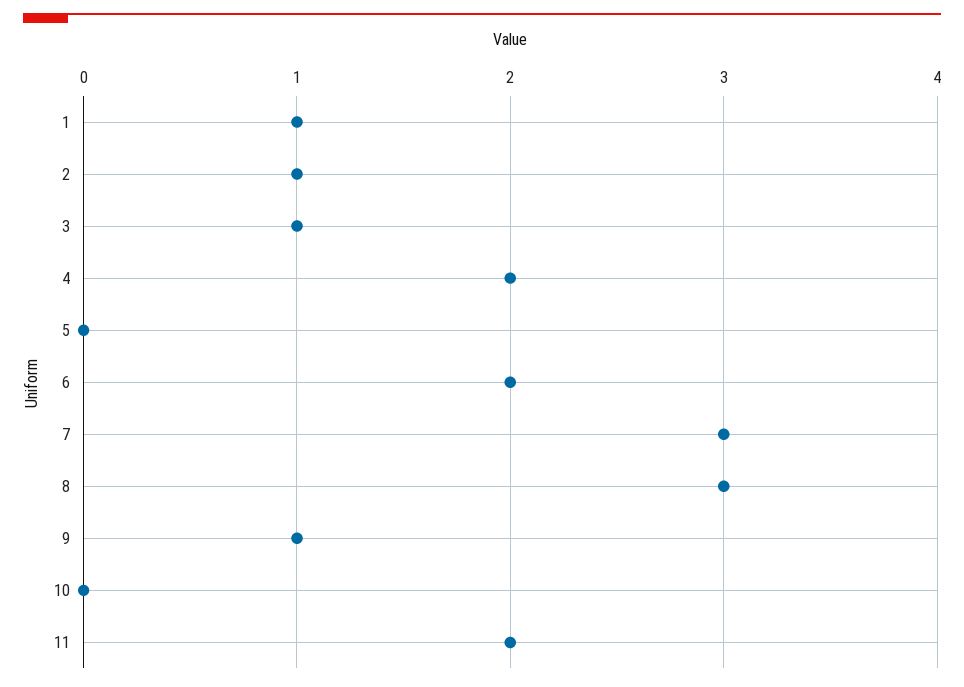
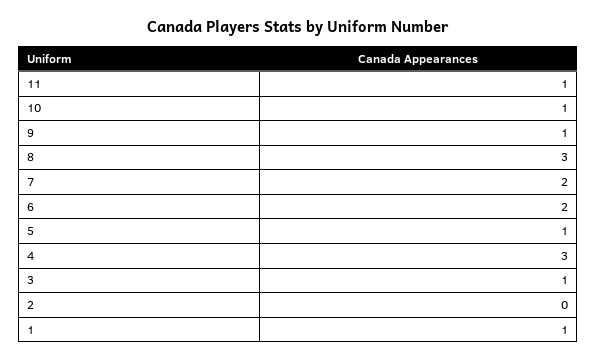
  {
    "1": 1,
-   "2": 1,
+   "2": 0,
    "3": 1,
-   "4": 2,
+   "4": 3,
-   "5": 0,
+   "5": 1,
    "6": 2,
-   "7": 3,
+   "7": 2,
    "8": 3,
    "9": 1,
-   "10": 0,
+   "10": 1,
-   "11": 2
+   "11": 1
  }

